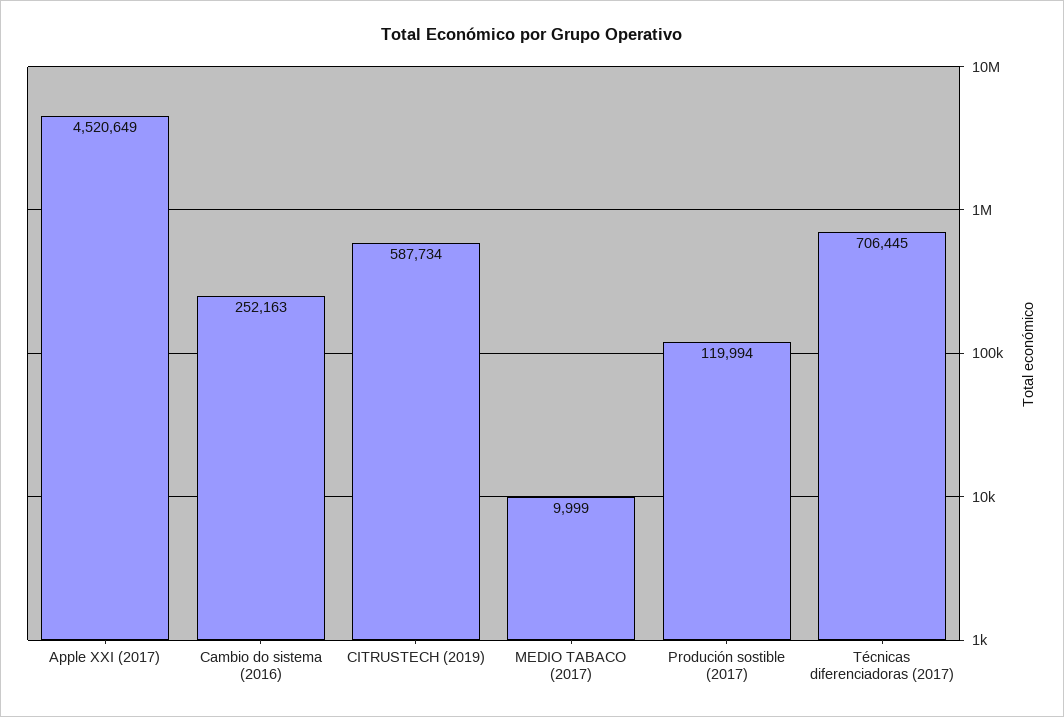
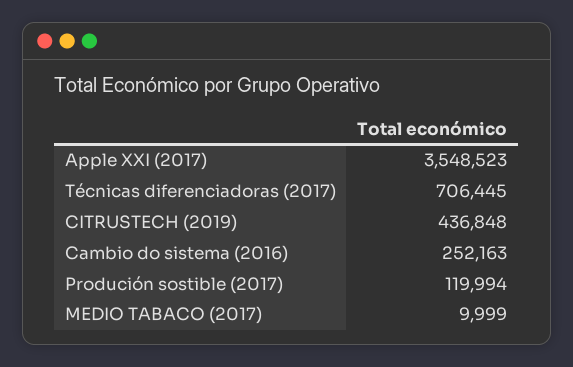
  {
-   "Apple XXI (2017)": 4520649,
+   "Apple XXI (2017)": 3548523,
    "Cambio do sistema (2016)": 252163,
-   "CITRUSTECH (2019)": 587734,
+   "CITRUSTECH (2019)": 436848,
    "MEDIO TABACO (2017)": 9999,
    "Produción sostible (2017)": 119994,
    "Técnicas diferenciadoras (2017)": 706445
  }

